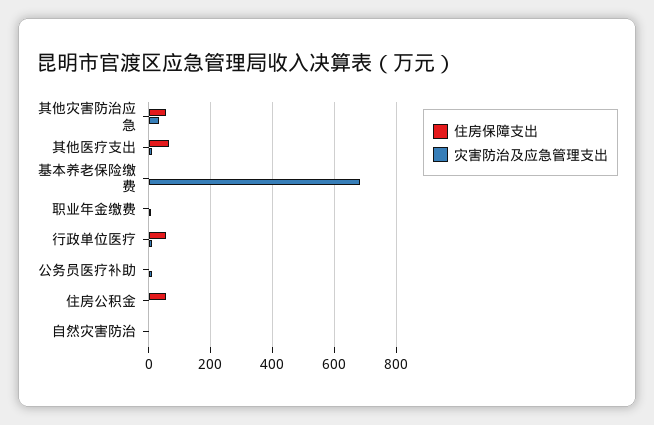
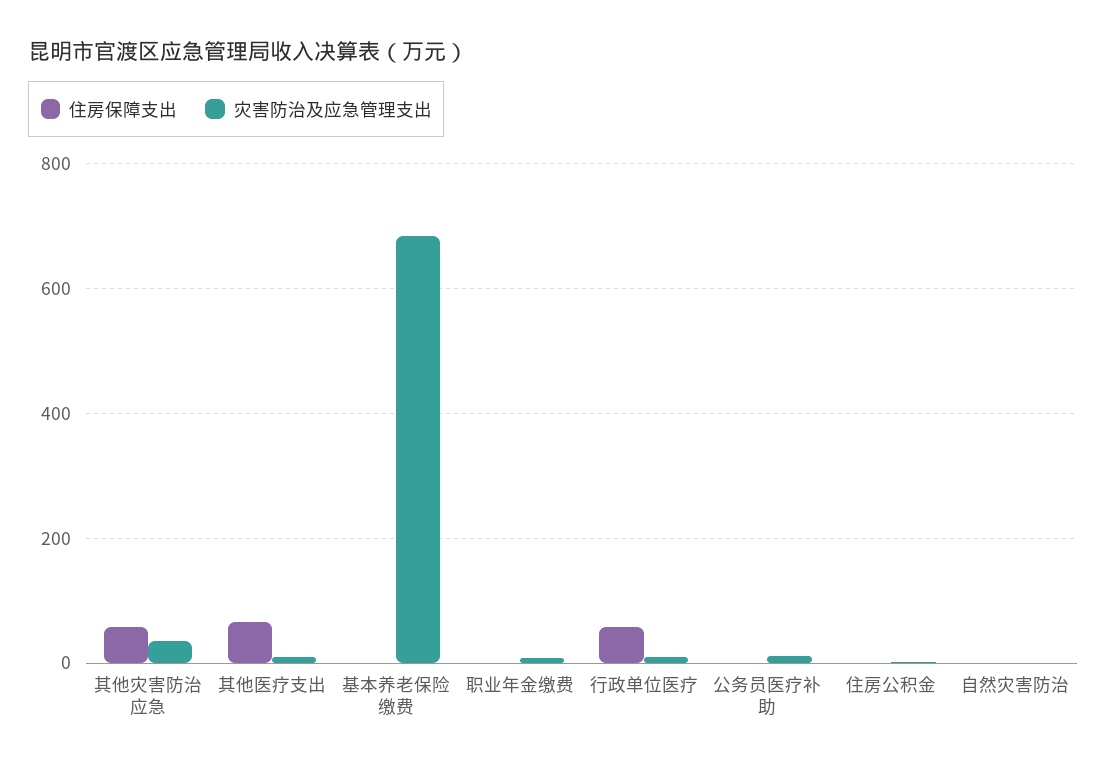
  {
    "住房保障支出": {
      "其他灾害防治应急": 60,
      "其他医疗支出": 60,
      "基本养老保险缴费": 0,
      "职业年金缴费": 0,
      "行政单位医疗": 60,
      "公务员医疗补助": 0,
-     "住房公积金": 60,
+     "住房公积金": 0,
      "自然灾害防治": 0
    },
    "灾害防治及应急管理支出": {
      "其他灾害防治应急": 40,
      "其他医疗支出": 0,
      "基本养老保险缴费": 680,
      "职业年金缴费": 0,
      "行政单位医疗": 20,
      "公务员医疗补助": 20,
      "住房公积金": 0,
      "自然灾害防治": 0
    }
  }

